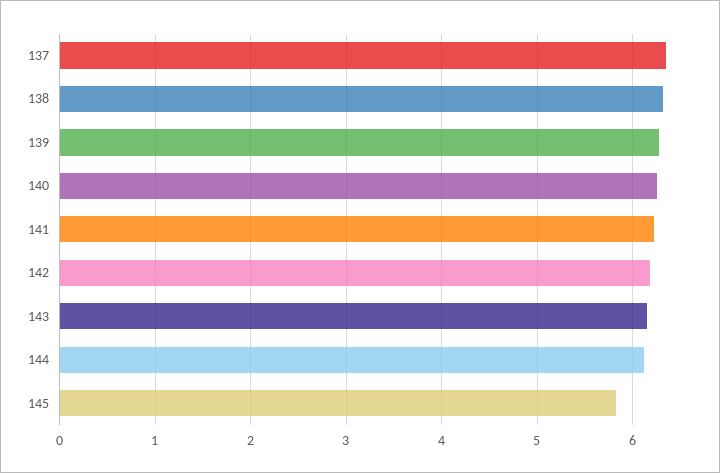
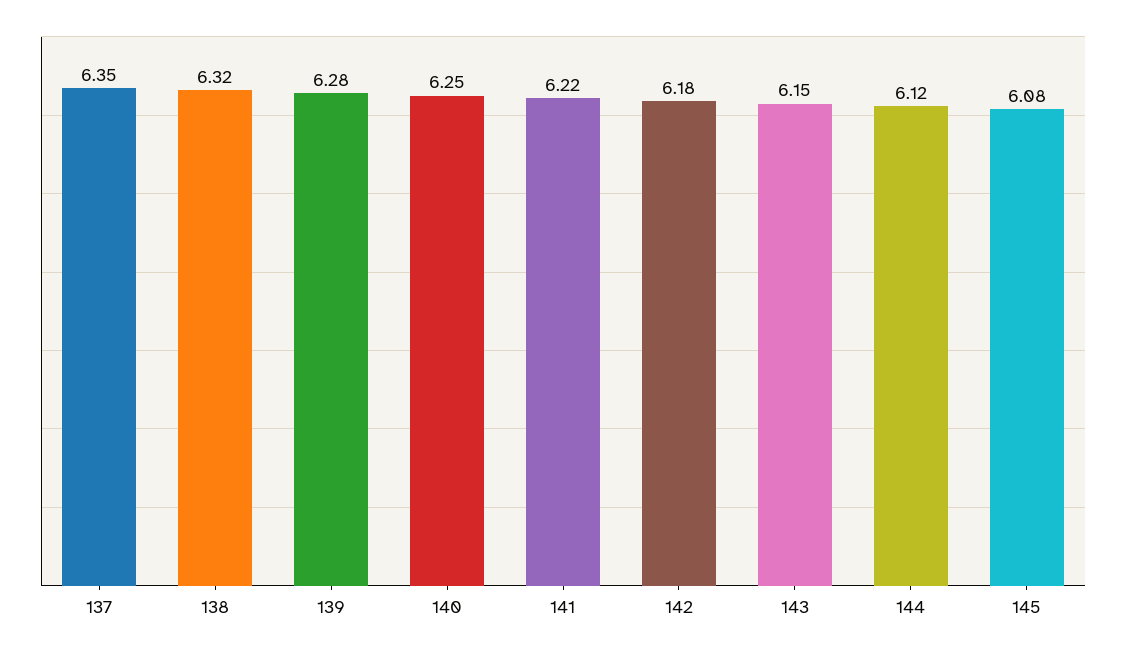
  {
    "137": 6.35,
    "138": 6.32,
    "139": 6.28,
    "140": 6.25,
    "141": 6.22,
    "142": 6.18,
    "143": 6.15,
    "144": 6.12,
-   "145": 5.8
+   "145": 6.08
  }

